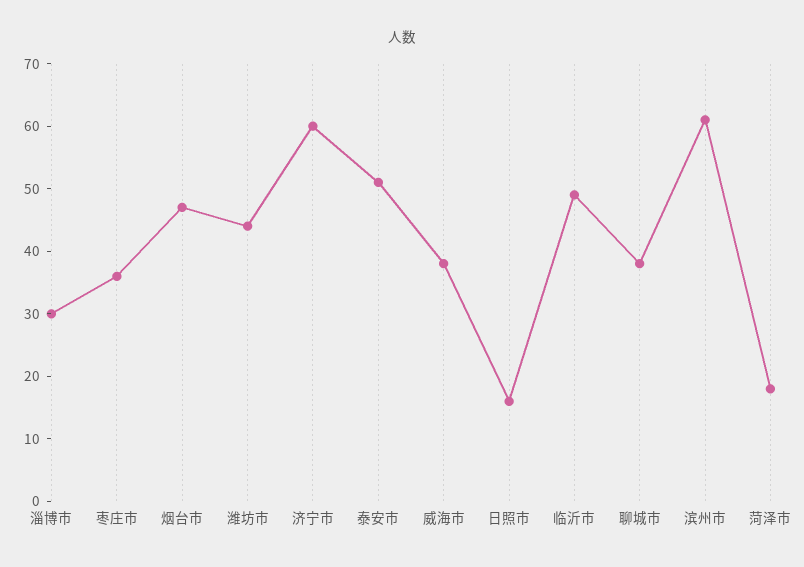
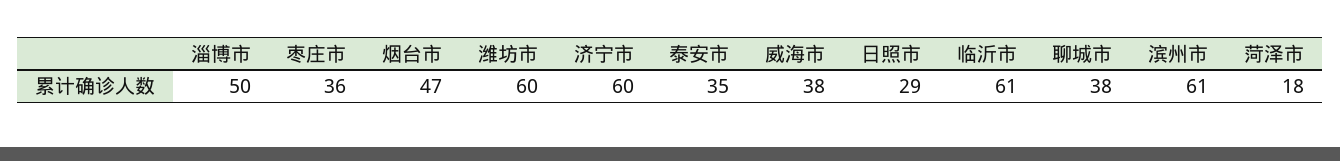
  {
-   "淄博市": 30,
+   "淄博市": 50,
    "枣庄市": 36,
    "烟台市": 47,
-   "潍坊市": 45,
+   "潍坊市": 60,
    "济宁市": 60,
-   "泰安市": 50,
+   "泰安市": 35,
    "威海市": 38,
-   "日照市": 15,
+   "日照市": 29,
-   "临沂市": 50,
+   "临沂市": 61,
    "聊城市": 38,
    "滨州市": 61,
    "菏泽市": 18
  }

